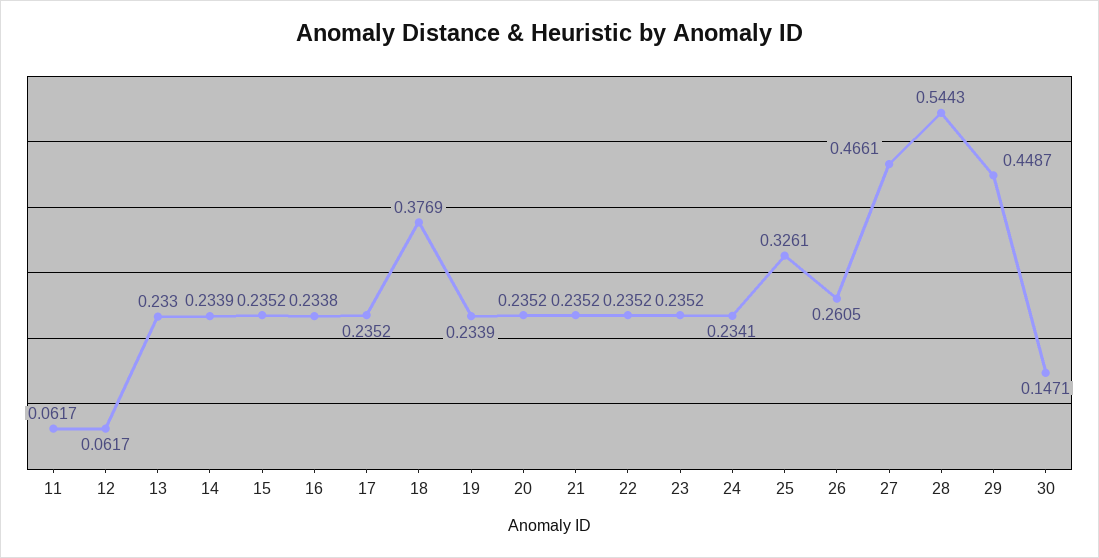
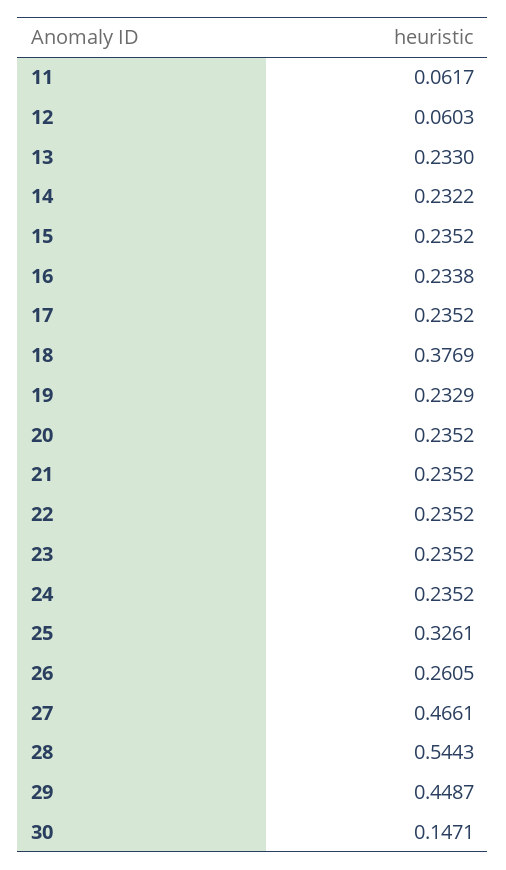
  {
    "11": 0.0617,
-   "12": 0.0617,
+   "12": 0.0603,
    "13": 0.233,
-   "14": 0.2339,
+   "14": 0.2322,
    "15": 0.2352,
    "16": 0.2338,
    "17": 0.2352,
    "18": 0.3769,
-   "19": 0.2339,
+   "19": 0.2329,
    "20": 0.2352,
    "21": 0.2352,
    "22": 0.2352,
    "23": 0.2352,
-   "24": 0.2341,
+   "24": 0.2352,
    "25": 0.3261,
    "26": 0.2605,
    "27": 0.4661,
    "28": 0.5443,
    "29": 0.4487,
    "30": 0.1471
  }

